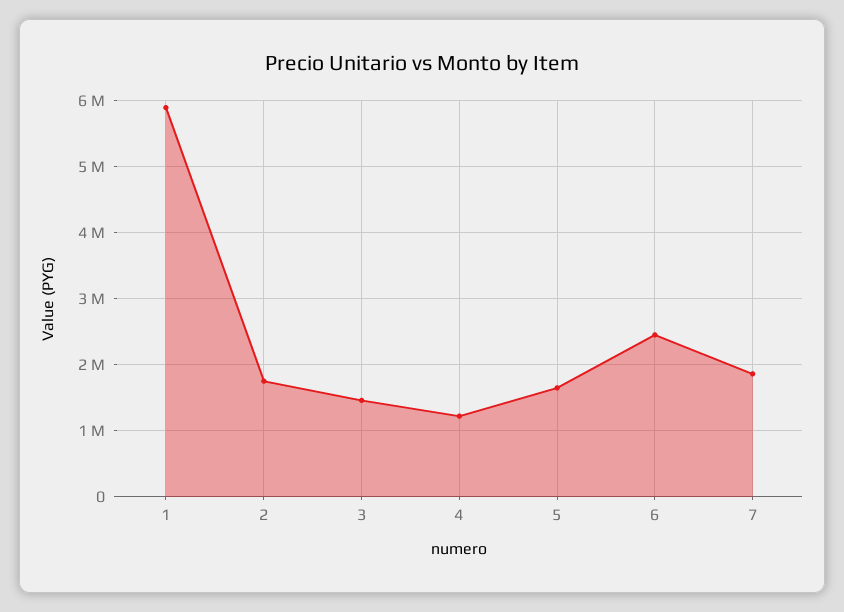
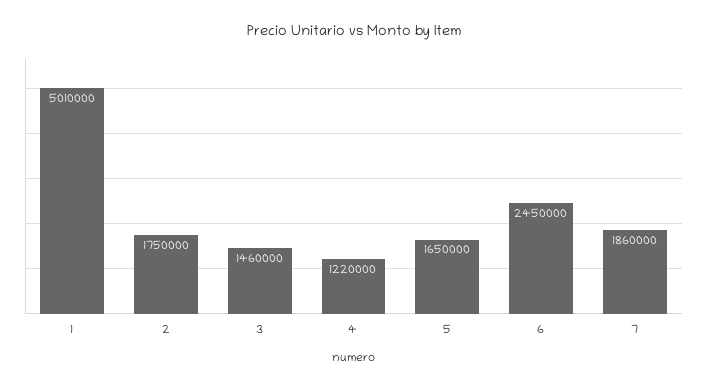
  {
-   "1": 5900000,
+   "1": 5010000,
    "2": 1750000,
    "3": 1460000,
    "4": 1220000,
    "5": 1650000,
    "6": 2450000,
    "7": 1860000
  }

